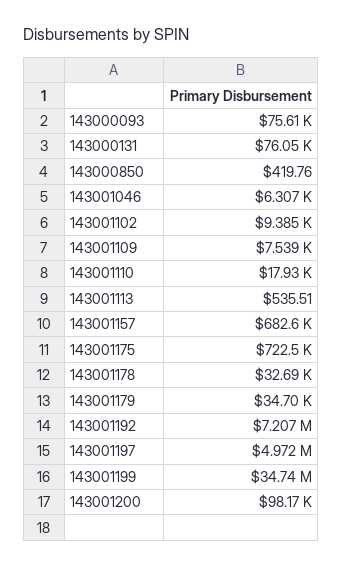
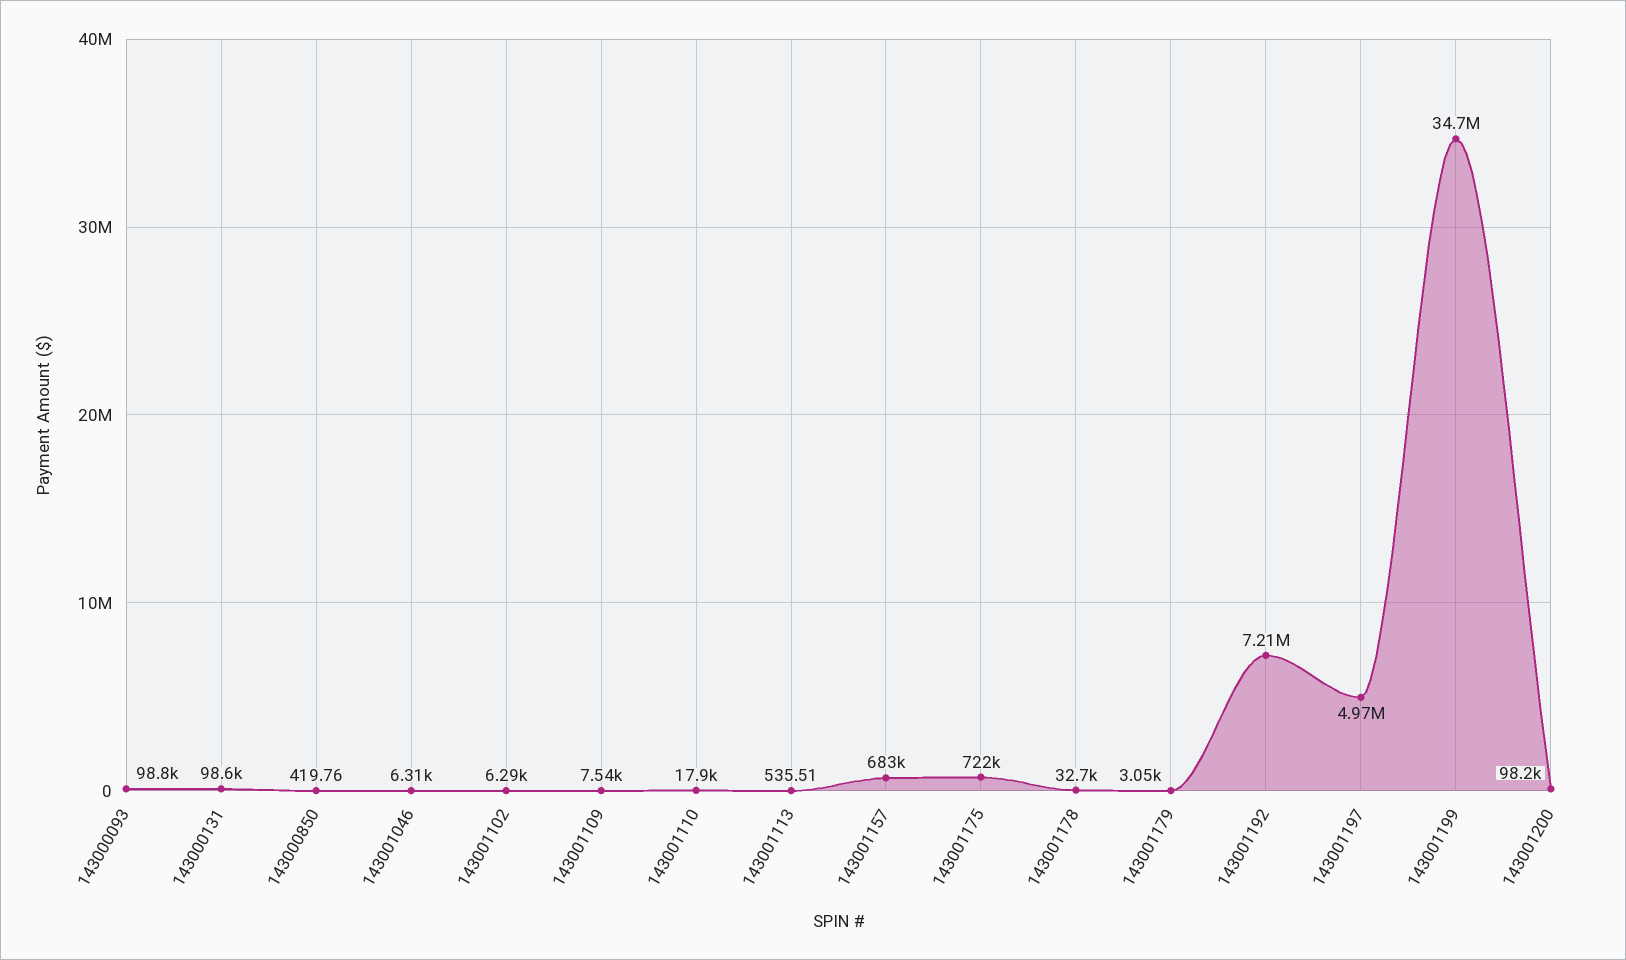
  {
-   "143000093": 75610,
+   "143000093": 98800,
-   "143000131": 76050,
+   "143000131": 98600,
    "143000850": 419.76,
    "143001046": 6307,
-   "143001102": 9385,
+   "143001102": 6290,
    "143001109": 7539,
    "143001110": 17930,
    "143001113": 535.51,
    "143001157": 682600,
    "143001175": 722500,
    "143001178": 32690,
-   "143001179": 34700,
+   "143001179": 3050,
    "143001192": 7207000,
    "143001197": 4972000,
    "143001199": 34740000,
    "143001200": 98170
  }

